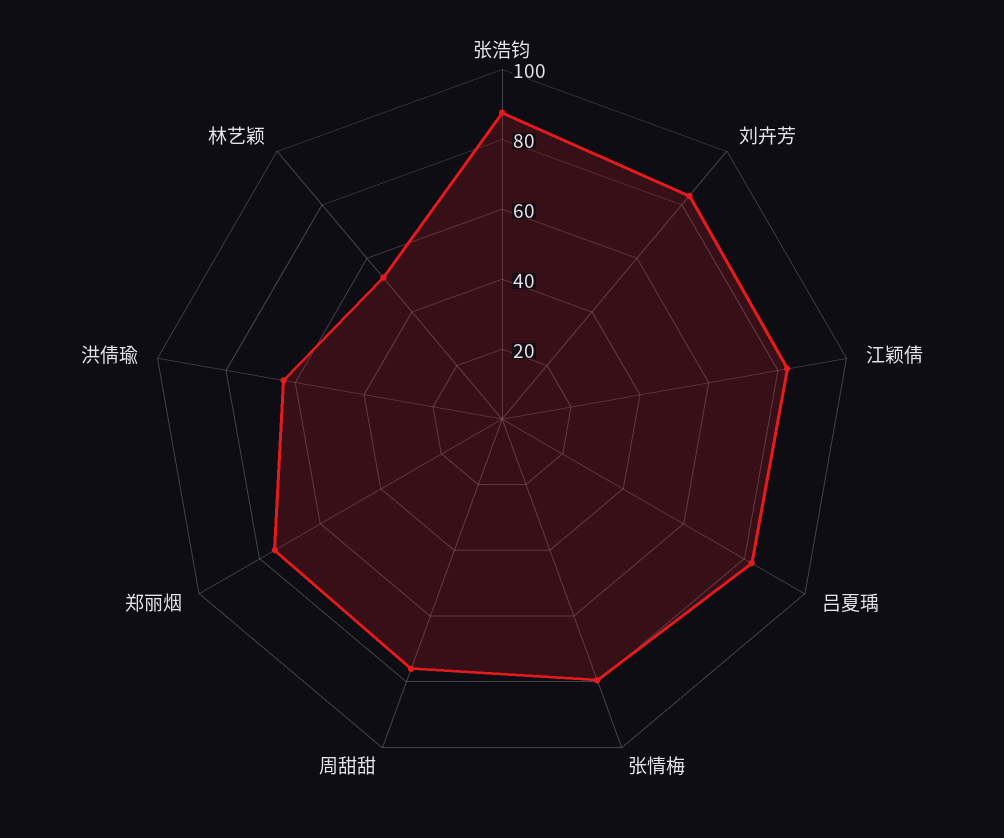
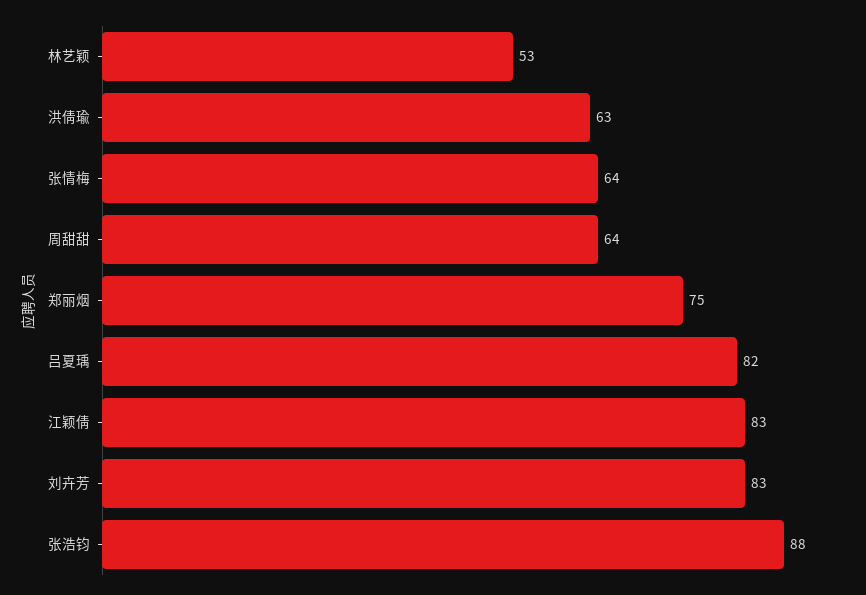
  {
    "张浩钧": 88,
    "刘卉芳": 83,
    "江颖倩": 83,
    "吕夏瑀": 82,
-   "张情梅": 80,
+   "张情梅": 64,
-   "周甜甜": 75,
+   "周甜甜": 64,
    "郑丽烟": 75,
    "洪倩瑜": 63,
    "林艺颖": 53
  }

